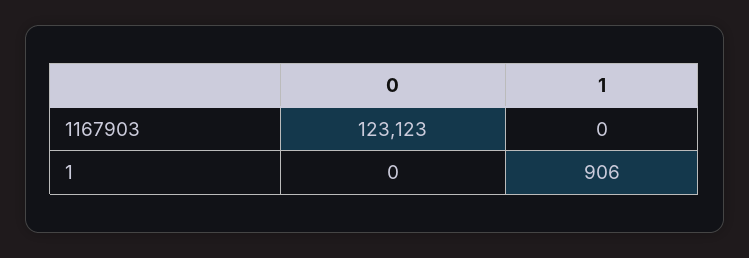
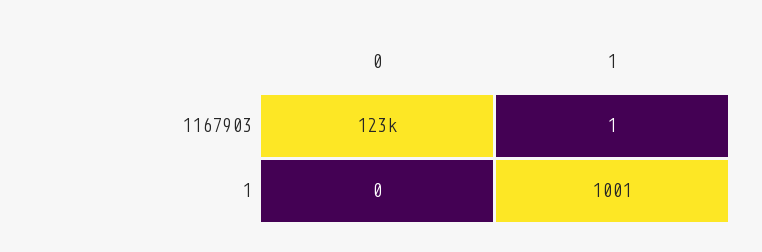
  {
    "0": {
      "1167903": 123123,
      "1": 0
    },
    "1": {
-     "1167903": 0,
+     "1167903": 1,
-     "1": 906
+     "1": 1001
    }
  }

